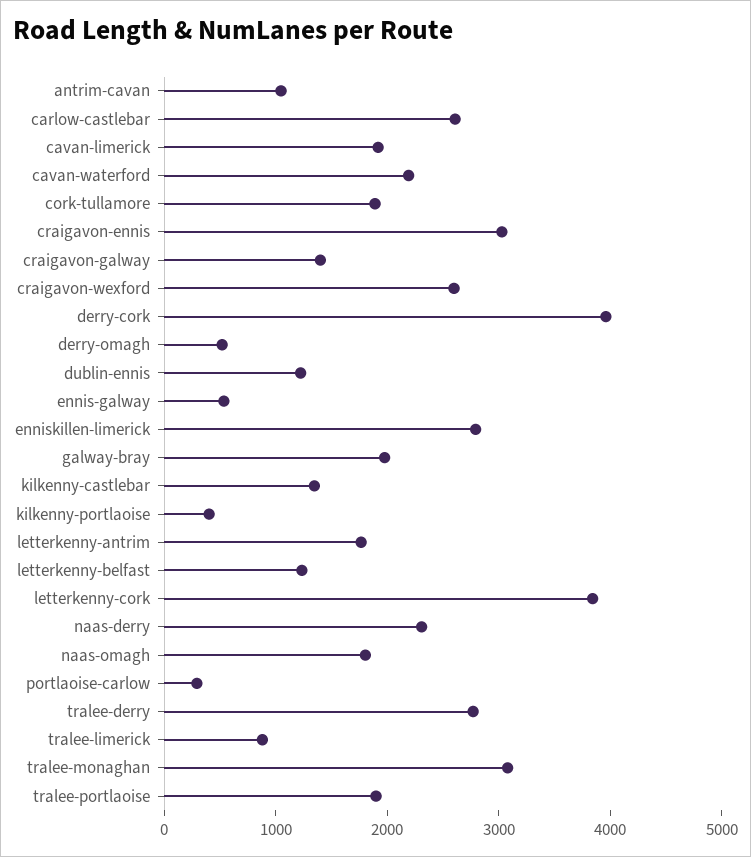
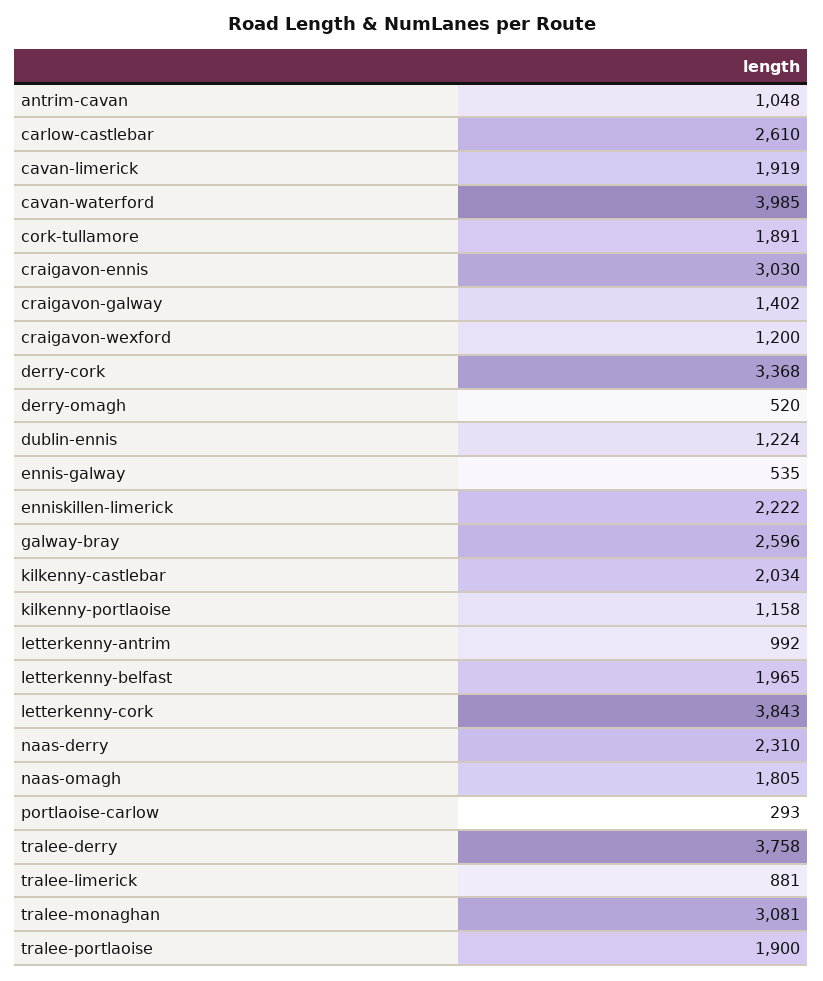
  {
    "antrim-cavan": 1048,
    "carlow-castlebar": 2610,
    "cavan-limerick": 1919,
-   "cavan-waterford": 2200,
+   "cavan-waterford": 3985,
    "cork-tullamore": 1891,
    "craigavon-ennis": 3030,
    "craigavon-galway": 1402,
-   "craigavon-wexford": 2600,
+   "craigavon-wexford": 1200,
-   "derry-cork": 4000,
+   "derry-cork": 3368,
    "derry-omagh": 520,
    "dublin-ennis": 1224,
    "ennis-galway": 535,
-   "enniskillen-limerick": 2800,
+   "enniskillen-limerick": 2222,
-   "galway-bray": 2000,
+   "galway-bray": 2596,
-   "kilkenny-castlebar": 1400,
+   "kilkenny-castlebar": 2034,
-   "kilkenny-portlaoise": 400,
+   "kilkenny-portlaoise": 1158,
-   "letterkenny-antrim": 1800,
+   "letterkenny-antrim": 992,
-   "letterkenny-belfast": 1200,
+   "letterkenny-belfast": 1965,
    "letterkenny-cork": 3843,
    "naas-derry": 2310,
    "naas-omagh": 1805,
    "portlaoise-carlow": 293,
-   "tralee-derry": 2800,
+   "tralee-derry": 3758,
    "tralee-limerick": 881,
    "tralee-monaghan": 3081,
    "tralee-portlaoise": 1900
  }

